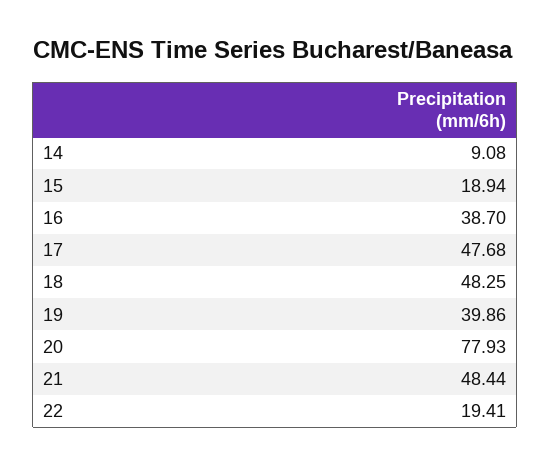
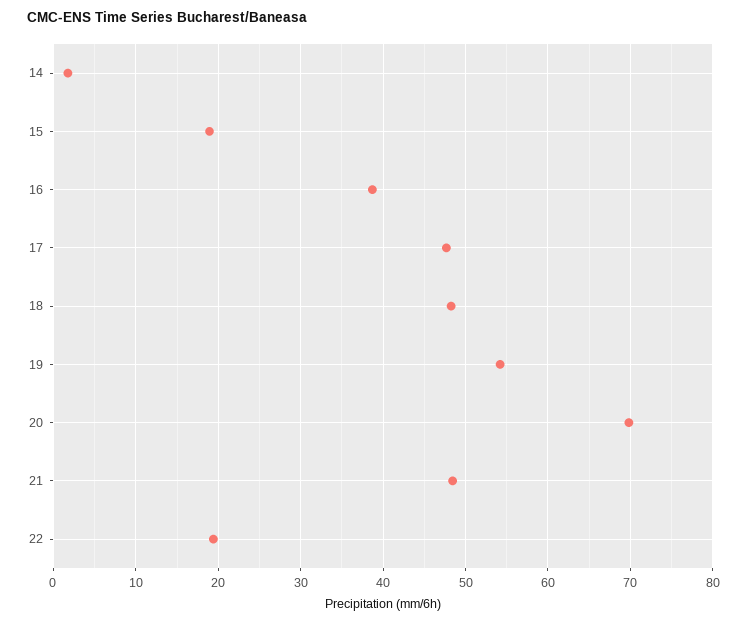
  {
-   "14": 9.08,
+   "14": 2,
    "15": 18.94,
    "16": 38.7,
    "17": 47.68,
    "18": 48.25,
-   "19": 39.86,
+   "19": 54,
-   "20": 77.93,
+   "20": 70,
    "21": 48.44,
    "22": 19.41
  }

